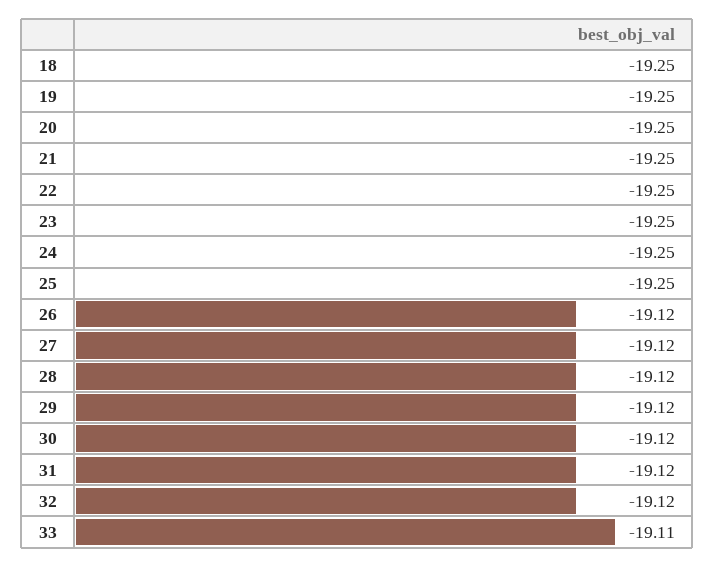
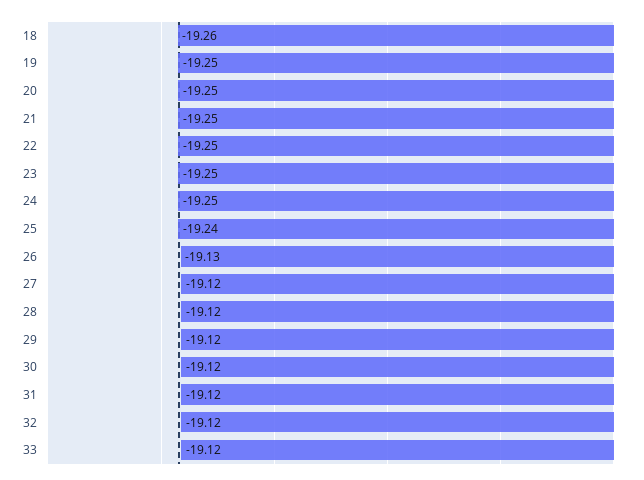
  {
-   "18": -19.25,
+   "18": -19.26,
    "19": -19.25,
    "20": -19.25,
    "21": -19.25,
    "22": -19.25,
    "23": -19.25,
    "24": -19.25,
-   "25": -19.25,
+   "25": -19.24,
-   "26": -19.12,
+   "26": -19.13,
    "27": -19.12,
    "28": -19.12,
    "29": -19.12,
    "30": -19.12,
    "31": -19.12,
    "32": -19.12,
-   "33": -19.11
+   "33": -19.12
  }

